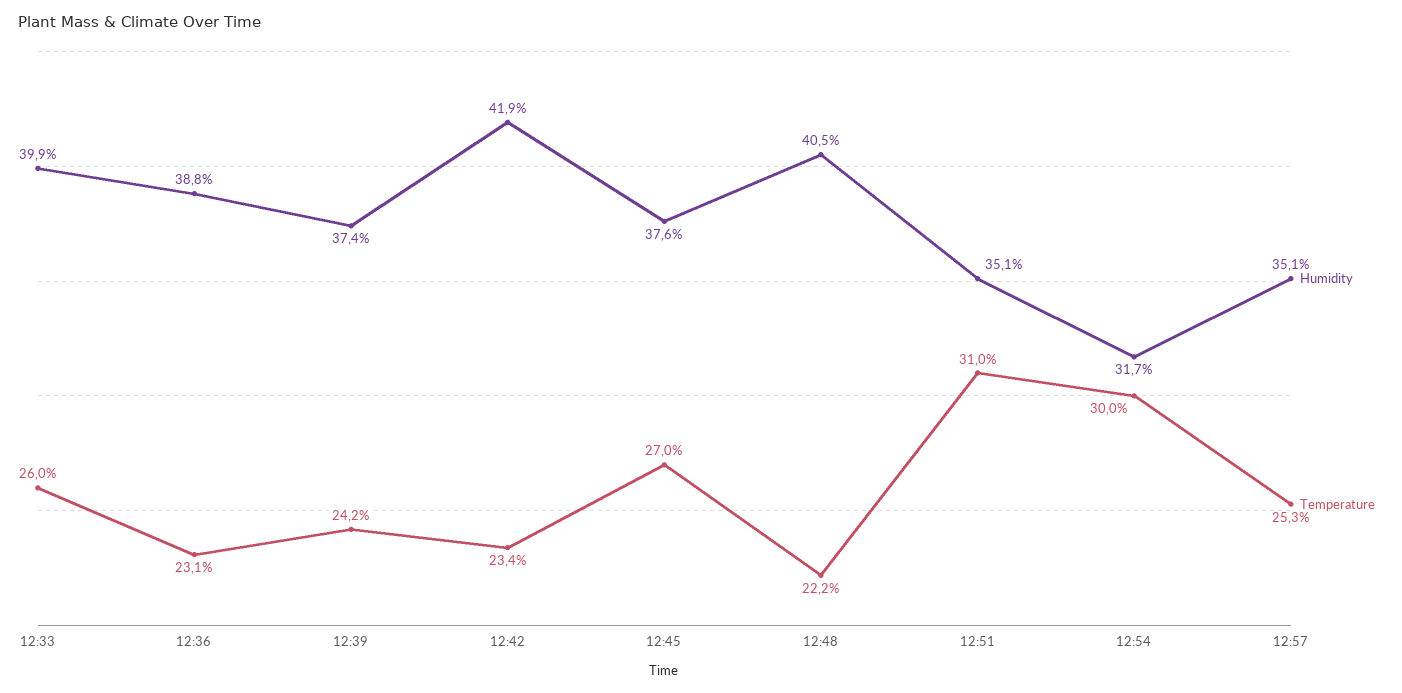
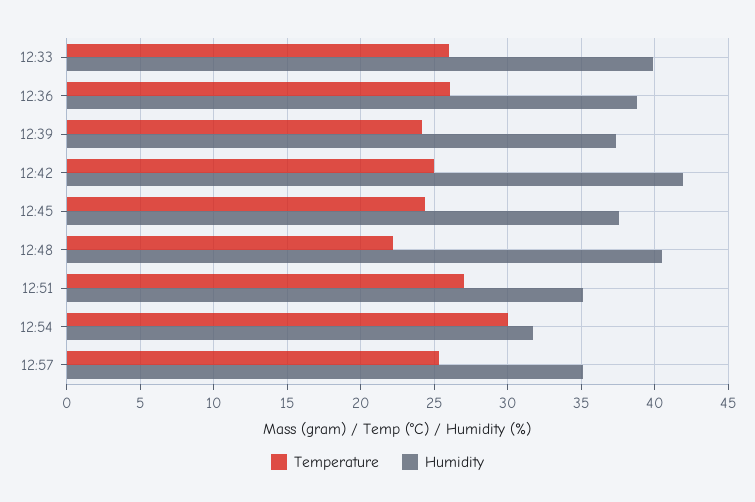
  {
    "Humidity": {
      "12:33": 39.9,
      "12:36": 38.8,
      "12:39": 37.4,
      "12:42": 41.9,
      "12:45": 37.6,
      "12:48": 40.5,
      "12:51": 35.1,
      "12:54": 31.7,
      "12:57": 35.1
    },
    "Temperature": {
      "12:33": 26,
-     "12:36": 23.1,
+     "12:36": 26,
      "12:39": 24.2,
-     "12:42": 23.4,
+     "12:42": 25,
-     "12:45": 27,
+     "12:45": 24.5,
      "12:48": 22.2,
-     "12:51": 31,
+     "12:51": 27,
      "12:54": 30,
      "12:57": 25.3
    }
  }

